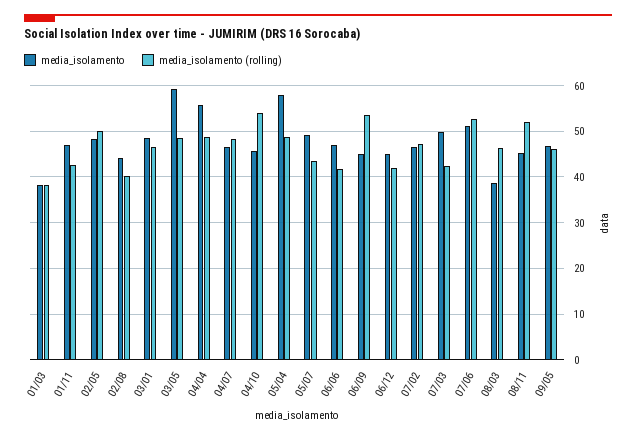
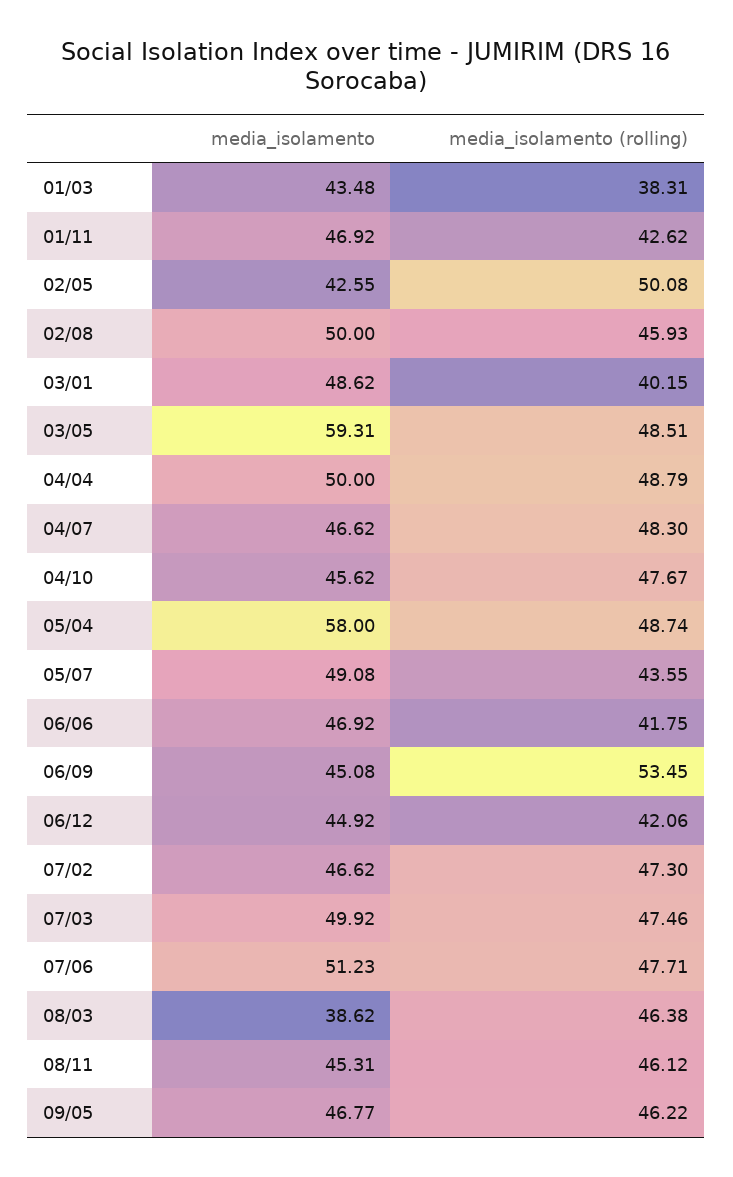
  {
    "media_isolamento": {
-     "01/03": 38,
+     "01/03": 43.48,
      "01/11": 46.92,
-     "02/05": 48,
+     "02/05": 42.55,
-     "02/08": 44,
+     "02/08": 50,
      "03/01": 48.62,
      "03/05": 59.31,
-     "04/04": 56,
+     "04/04": 50,
      "04/07": 46.62,
      "04/10": 45.62,
      "05/04": 58,
      "05/07": 49.08,
      "06/06": 46.92,
      "06/09": 45.08,
      "06/12": 44.92,
      "07/02": 46.62,
      "07/03": 49.92,
      "07/06": 51.23,
      "08/03": 38.62,
      "08/11": 45.31,
      "09/05": 46.77
    },
    "media_isolamento (rolling)": {
      "01/03": 38.31,
      "01/11": 42.62,
      "02/05": 50.08,
-     "02/08": 40,
+     "02/08": 45.93,
-     "03/01": 46,
+     "03/01": 40.15,
      "03/05": 48.51,
      "04/04": 48.79,
      "04/07": 48.3,
-     "04/10": 54,
+     "04/10": 47.67,
      "05/04": 48.74,
      "05/07": 43.55,
      "06/06": 41.75,
      "06/09": 53.45,
      "06/12": 42.06,
      "07/02": 47.3,
-     "07/03": 42,
+     "07/03": 47.46,
-     "07/06": 52,
+     "07/06": 47.71,
      "08/03": 46.38,
-     "08/11": 52,
+     "08/11": 46.12,
      "09/05": 46.22
    }
  }

